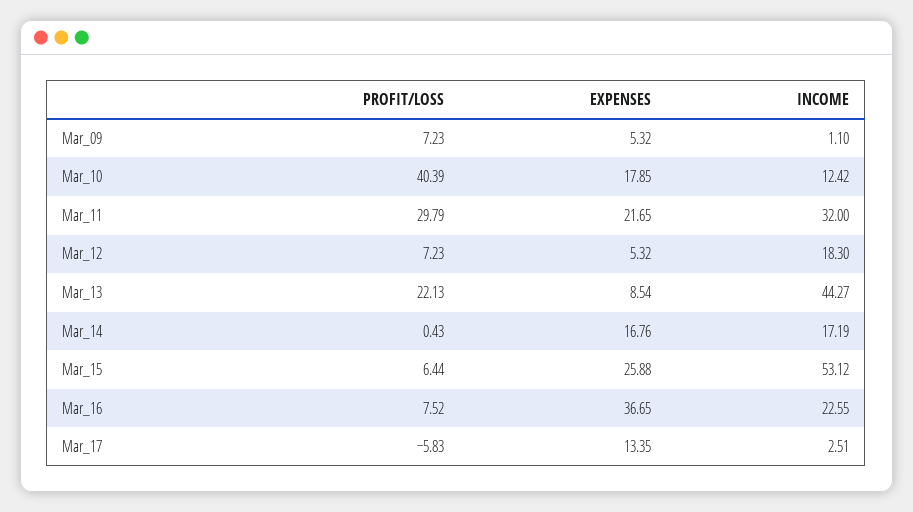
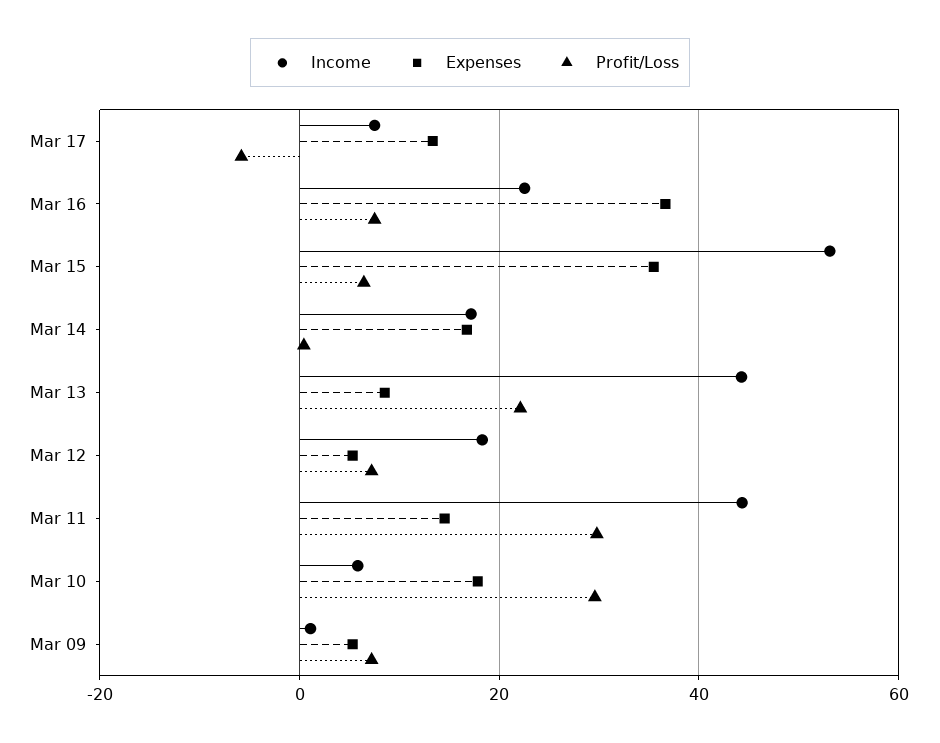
  {
    "PROFIT/LOSS": {
      "Mar_09": 7.23,
-     "Mar_10": 40.39,
+     "Mar_10": 30,
      "Mar_11": 29.79,
      "Mar_12": 7.23,
      "Mar_13": 22.13,
      "Mar_14": 0.43,
      "Mar_15": 6.44,
      "Mar_16": 7.52,
      "Mar_17": -5.83
    },
    "EXPENSES": {
      "Mar_09": 5.32,
      "Mar_10": 17.85,
-     "Mar_11": 21.65,
+     "Mar_11": 14,
      "Mar_12": 5.32,
      "Mar_13": 8.54,
      "Mar_14": 16.76,
-     "Mar_15": 25.88,
+     "Mar_15": 36,
      "Mar_16": 36.65,
      "Mar_17": 13.35
    },
    "INCOME": {
      "Mar_09": 1.1,
-     "Mar_10": 12.42,
+     "Mar_10": 6,
-     "Mar_11": 32,
+     "Mar_11": 44,
      "Mar_12": 18.3,
      "Mar_13": 44.27,
      "Mar_14": 17.19,
      "Mar_15": 53.12,
      "Mar_16": 22.55,
-     "Mar_17": 2.51
+     "Mar_17": 8
    }
  }

